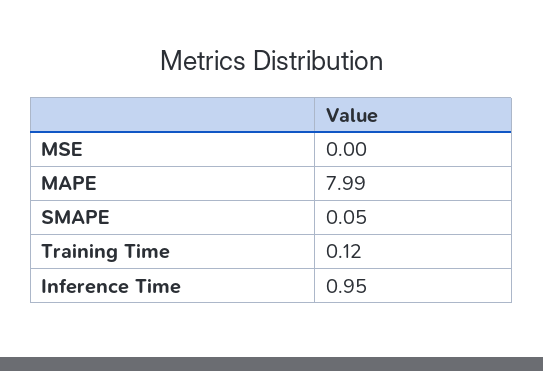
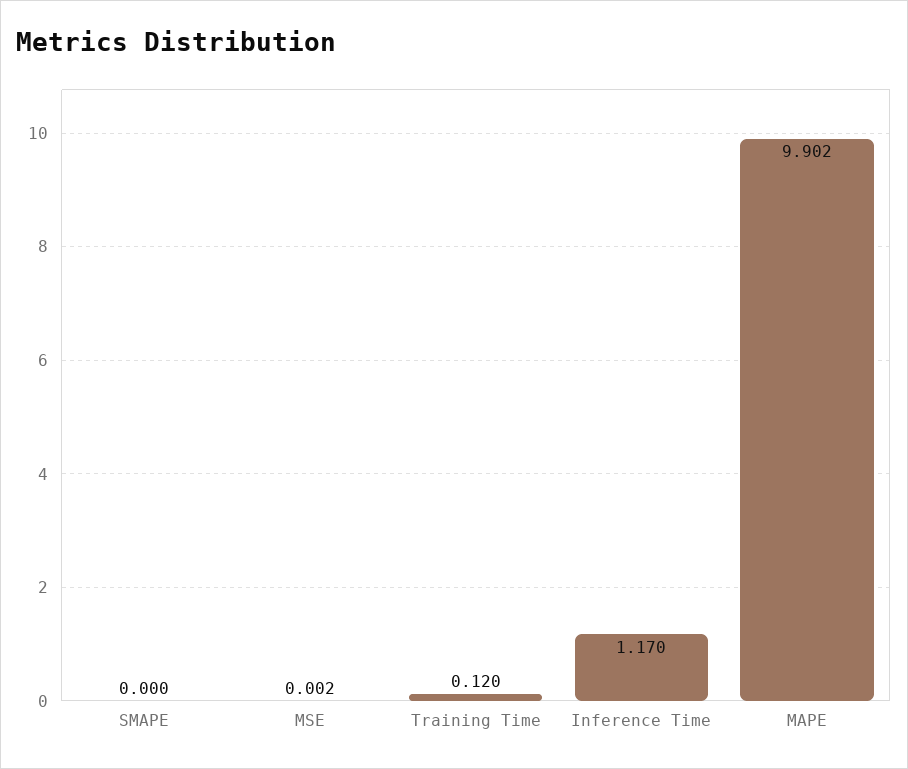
  {
    "MSE": 0.002,
-   "MAPE": 7.99,
+   "MAPE": 9.902,
-   "SMAPE": 0.05,
+   "SMAPE": 0,
    "Training Time": 0.12,
-   "Inference Time": 0.95
+   "Inference Time": 1.17
  }

